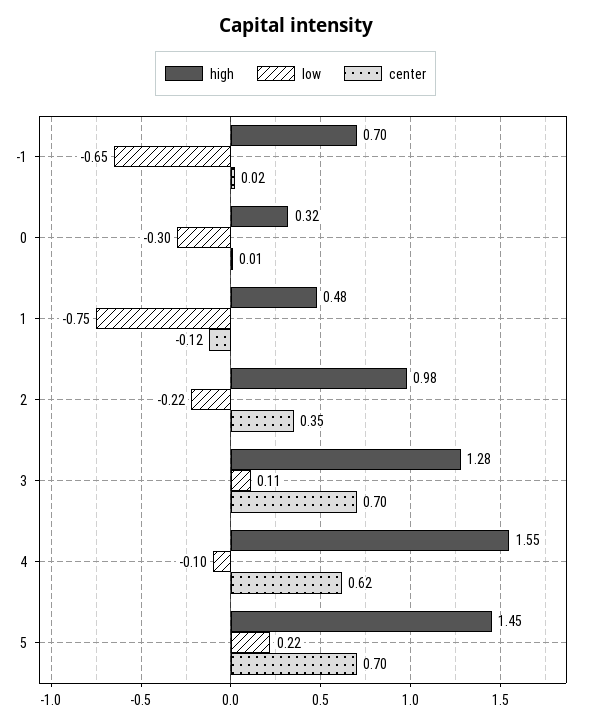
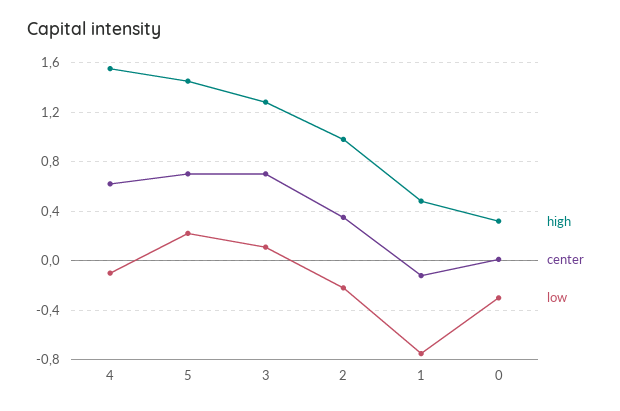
  {
    "high": {
-     "-1": 0.7,
      "0": 0.32,
      "1": 0.48,
      "2": 0.98,
      "3": 1.28,
      "4": 1.55,
      "5": 1.45
    },
    "low": {
-     "-1": -0.65,
      "0": -0.3,
      "1": -0.75,
      "2": -0.22,
      "3": 0.11,
      "4": -0.1,
      "5": 0.22
    },
    "center": {
-     "-1": 0.02,
      "0": 0.01,
      "1": -0.12,
      "2": 0.35,
      "3": 0.7,
      "4": 0.62,
      "5": 0.7
    }
  }

